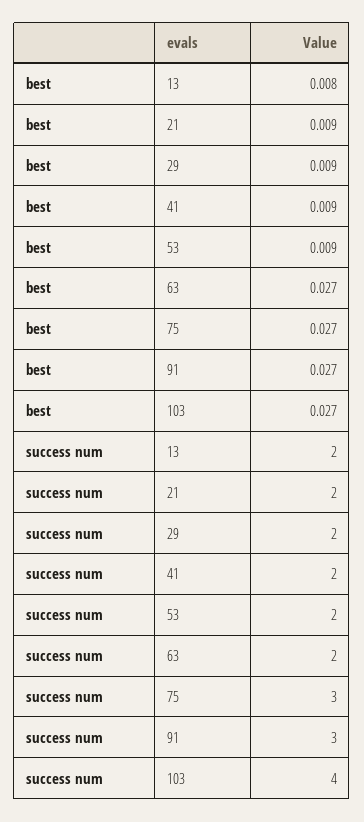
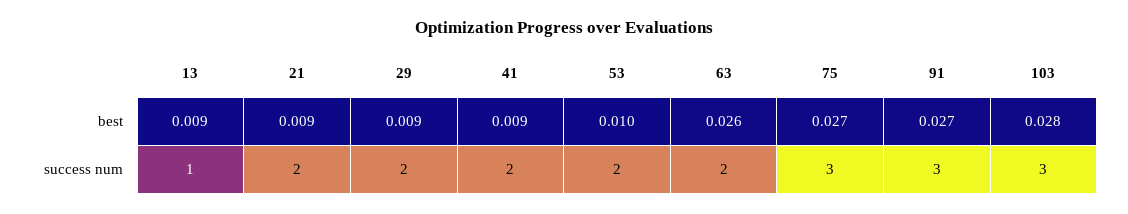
  {
    "best": {
-     "13": 0.008,
+     "13": 0.009,
      "21": 0.009,
      "29": 0.009,
      "41": 0.009,
-     "53": 0.009,
+     "53": 0.01,
-     "63": 0.027,
+     "63": 0.026,
      "75": 0.027,
      "91": 0.027,
-     "103": 0.027
+     "103": 0.028
    },
    "success num": {
-     "13": 2,
+     "13": 1,
      "21": 2,
      "29": 2,
      "41": 2,
      "53": 2,
      "63": 2,
      "75": 3,
      "91": 3,
-     "103": 4
+     "103": 3
    }
  }

